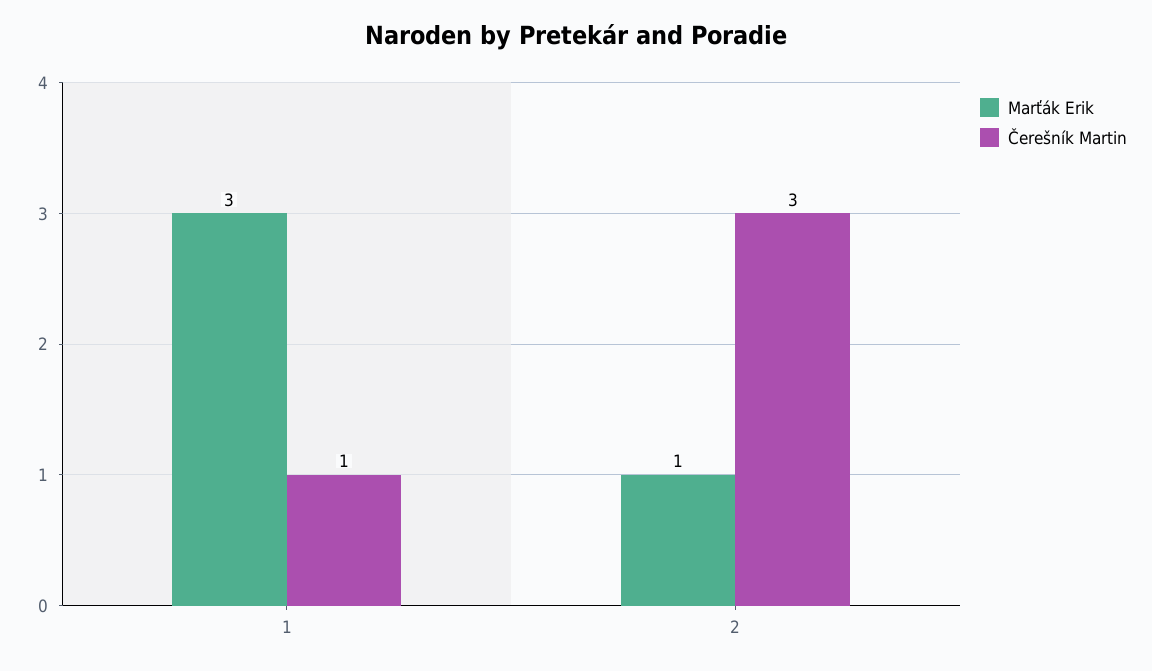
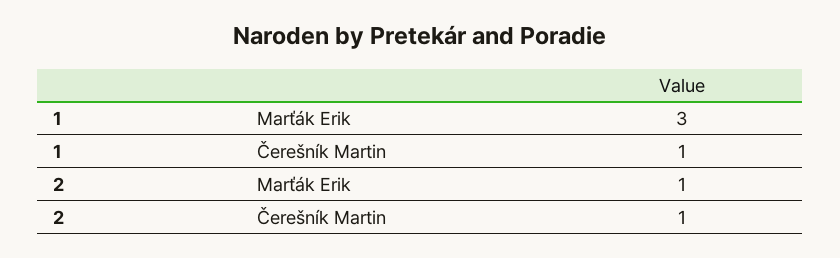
  {
    "Marťák Erik": {
      "1": 3,
      "2": 1
    },
    "Čerešník Martin": {
      "1": 1,
-     "2": 3
+     "2": 1
    }
  }

